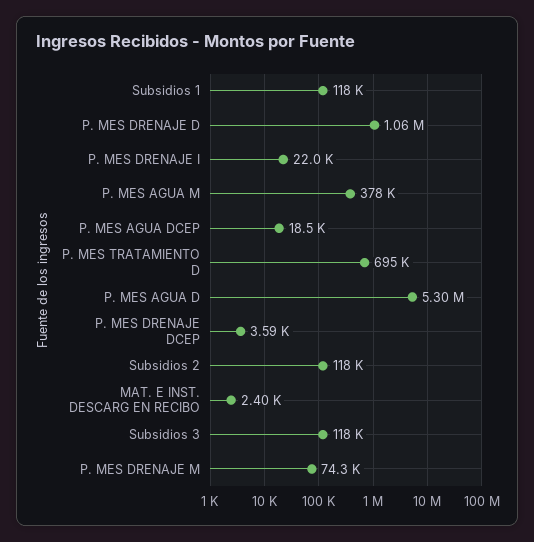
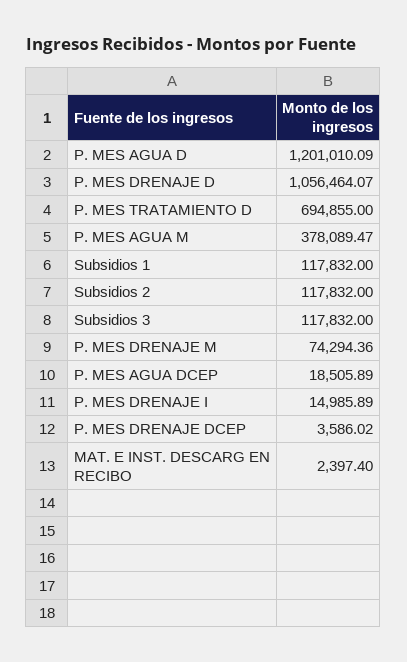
  {
    "Subsidios 1": 117832,
    "P. MES DRENAJE D": 1056464.07,
-   "P. MES DRENAJE I": 22000,
+   "P. MES DRENAJE I": 14985.89,
    "P. MES AGUA M": 378089.47,
    "P. MES AGUA DCEP": 18505.89,
    "P. MES TRATAMIENTO D": 694855,
-   "P. MES AGUA D": 5300000,
+   "P. MES AGUA D": 1201010.09,
    "P. MES DRENAJE DCEP": 3586.02,
    "Subsidios 2": 117832,
    "MAT. E INST. DESCARG EN RECIBO": 2397.4,
    "Subsidios 3": 117832,
    "P. MES DRENAJE M": 74294.36
  }

